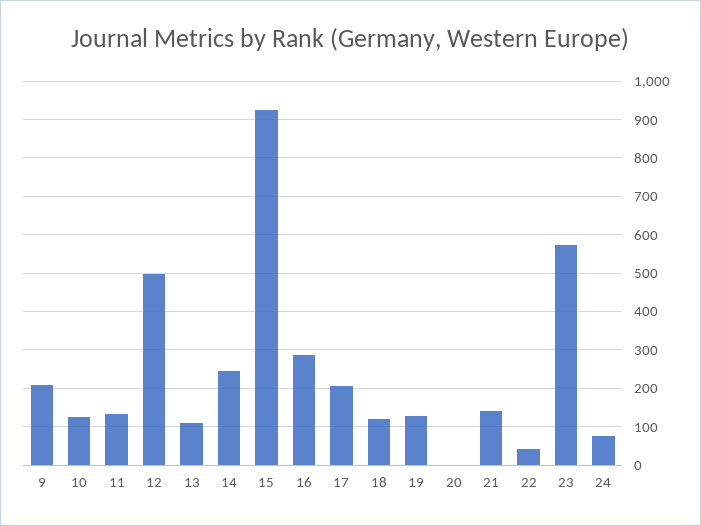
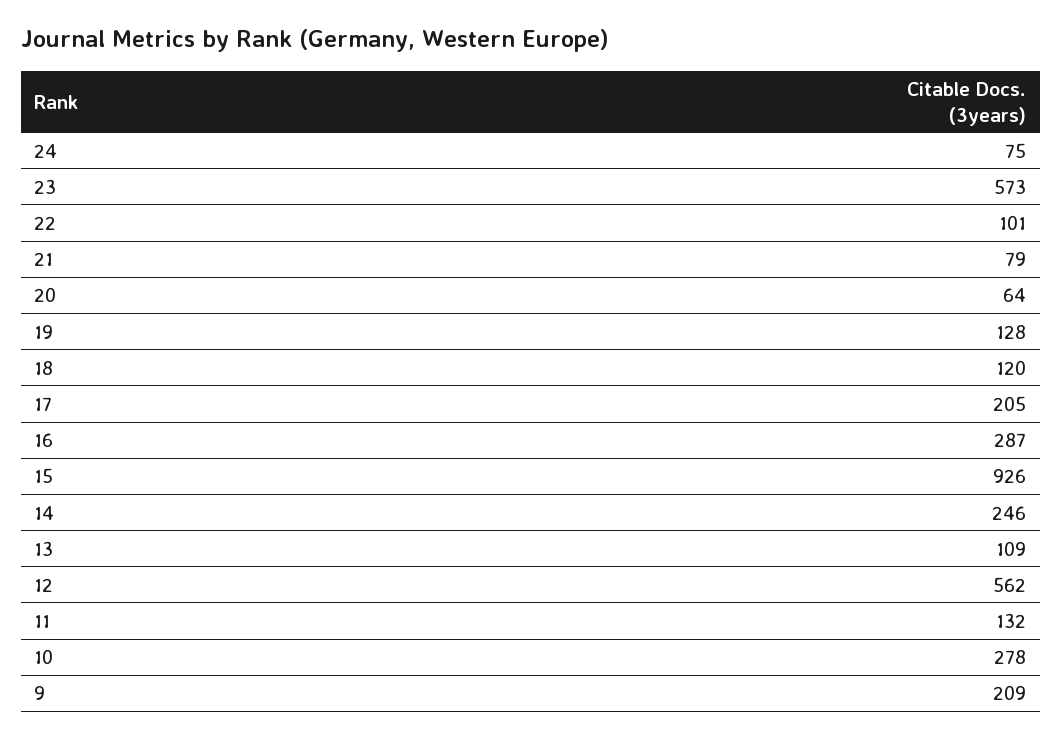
  {
    "9": 209,
-   "10": 120,
+   "10": 278,
    "11": 132,
-   "12": 500,
+   "12": 562,
    "13": 109,
    "14": 246,
    "15": 926,
    "16": 287,
    "17": 205,
    "18": 120,
    "19": 128,
-   "20": 0,
+   "20": 64,
-   "21": 140,
+   "21": 79,
-   "22": 40,
+   "22": 101,
    "23": 573,
    "24": 75
  }

